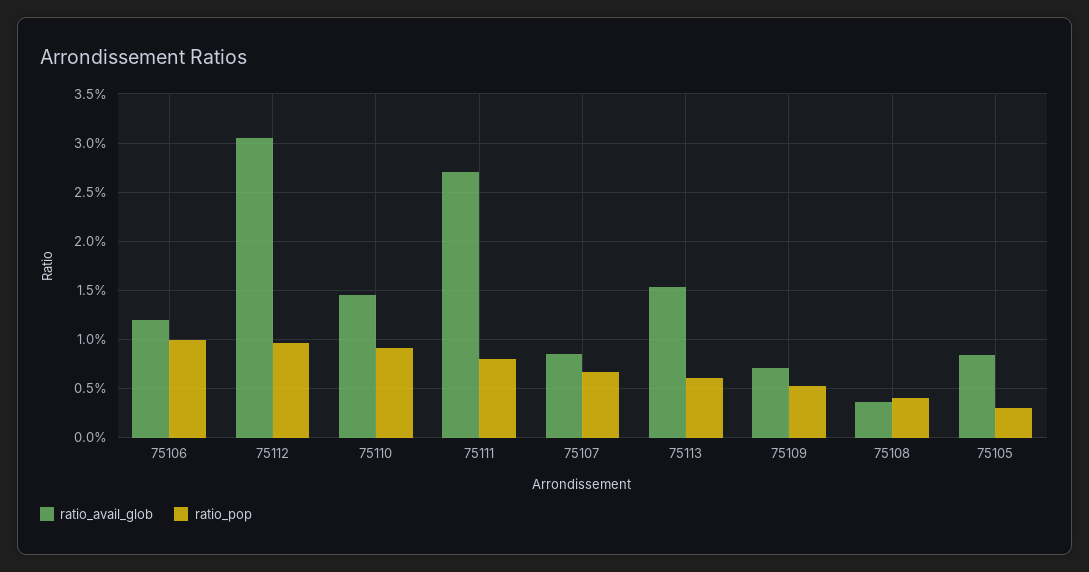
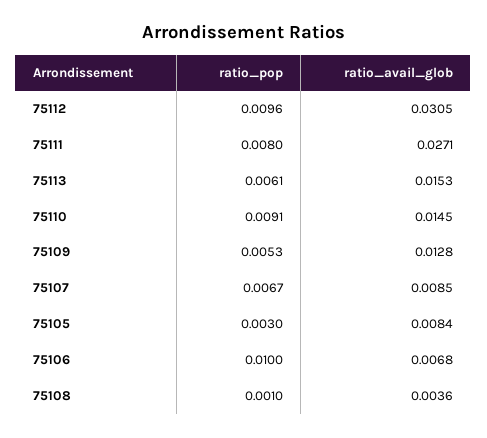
  {
    "ratio_avail_glob": {
-     "75106": 0.012,
+     "75106": 0.0068,
      "75112": 0.0305,
      "75110": 0.0145,
      "75111": 0.0271,
      "75107": 0.0085,
      "75113": 0.0153,
-     "75109": 0.007,
+     "75109": 0.0128,
      "75108": 0.0036,
      "75105": 0.0084
    },
    "ratio_pop": {
      "75106": 0.01,
      "75112": 0.0096,
      "75110": 0.0091,
      "75111": 0.008,
      "75107": 0.0067,
      "75113": 0.0061,
      "75109": 0.0053,
-     "75108": 0.004,
+     "75108": 0.001,
      "75105": 0.003
    }
  }

